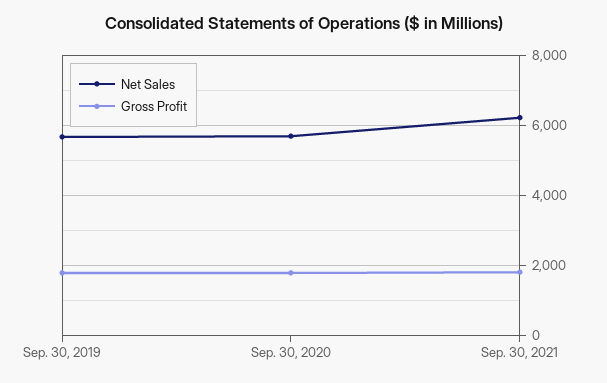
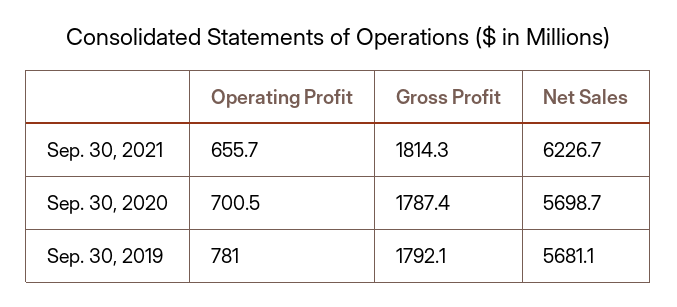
  {
    "Net Sales": {
      "Sep. 30, 2019": 5681.1,
      "Sep. 30, 2020": 5698.7,
      "Sep. 30, 2021": 6226.7
    },
    "Gross Profit": {
      "Sep. 30, 2019": 1792.1,
      "Sep. 30, 2020": 1787.4,
      "Sep. 30, 2021": 1814.3
-   }
+   },
+   "Operating Profit": {
+     "Sep. 30, 2021": 655.7,
+     "Sep. 30, 2020": 700.5,
+     "Sep. 30, 2019": 781
+   }
  }

